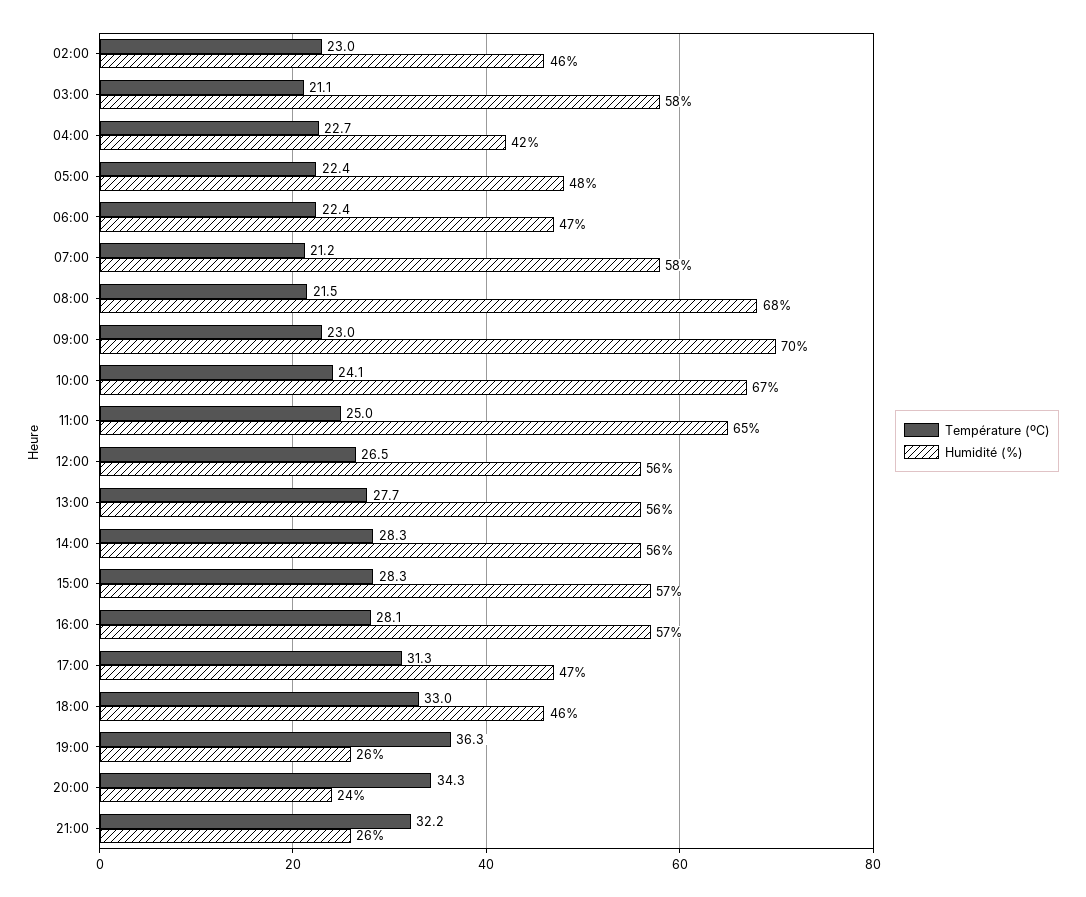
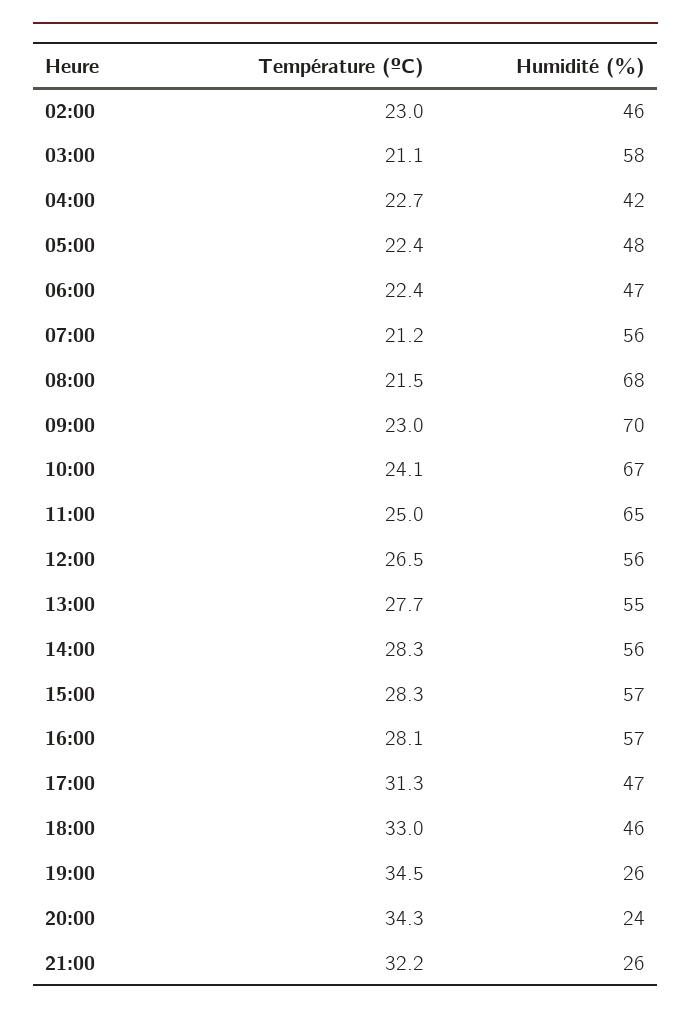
  {
    "Température (ºC)": {
      "02:00": 23,
      "03:00": 21.1,
      "04:00": 22.7,
      "05:00": 22.4,
      "06:00": 22.4,
      "07:00": 21.2,
      "08:00": 21.5,
      "09:00": 23,
      "10:00": 24.1,
      "11:00": 25,
      "12:00": 26.5,
      "13:00": 27.7,
      "14:00": 28.3,
      "15:00": 28.3,
      "16:00": 28.1,
      "17:00": 31.3,
      "18:00": 33,
-     "19:00": 36.3,
+     "19:00": 34.5,
      "20:00": 34.3,
      "21:00": 32.2
    },
    "Humidité (%)": {
      "02:00": 46,
      "03:00": 58,
      "04:00": 42,
      "05:00": 48,
      "06:00": 47,
-     "07:00": 58,
+     "07:00": 56,
      "08:00": 68,
      "09:00": 70,
      "10:00": 67,
      "11:00": 65,
      "12:00": 56,
-     "13:00": 56,
+     "13:00": 55,
      "14:00": 56,
      "15:00": 57,
      "16:00": 57,
      "17:00": 47,
      "18:00": 46,
      "19:00": 26,
      "20:00": 24,
      "21:00": 26
    }
  }

